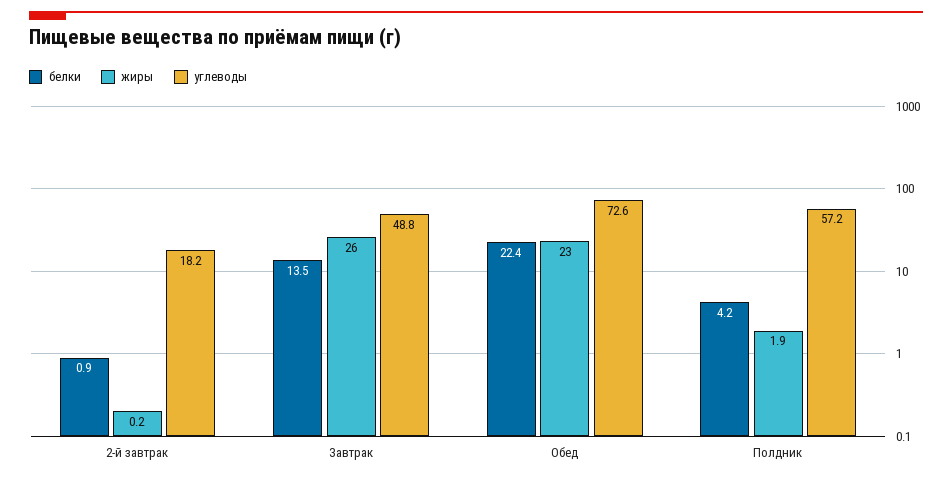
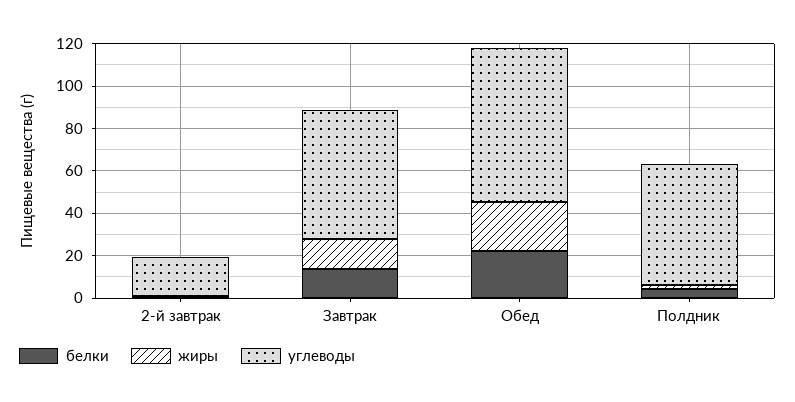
  {
    "белки": {
      "2-й завтрак": 0.9,
      "Завтрак": 13.5,
      "Обед": 22.4,
      "Полдник": 4.2
    },
    "жиры": {
      "2-й завтрак": 0.2,
-     "Завтрак": 26,
+     "Завтрак": 15,
      "Обед": 23,
      "Полдник": 1.9
    },
    "углеводы": {
      "2-й завтрак": 18.2,
-     "Завтрак": 48.8,
+     "Завтрак": 60,
      "Обед": 72.6,
      "Полдник": 57.2
    }
  }

